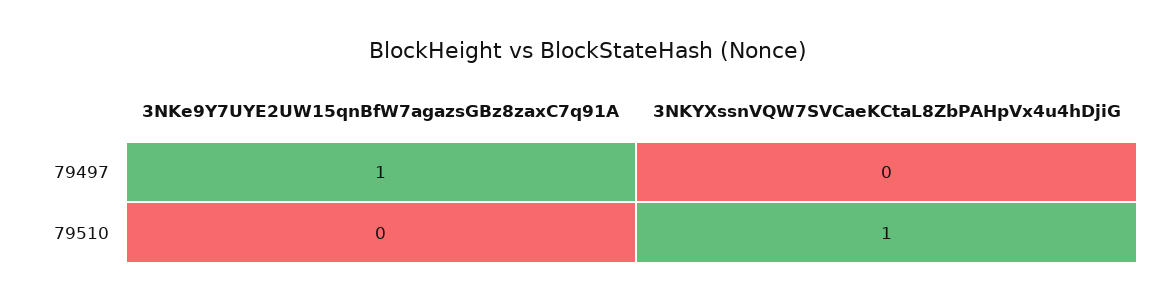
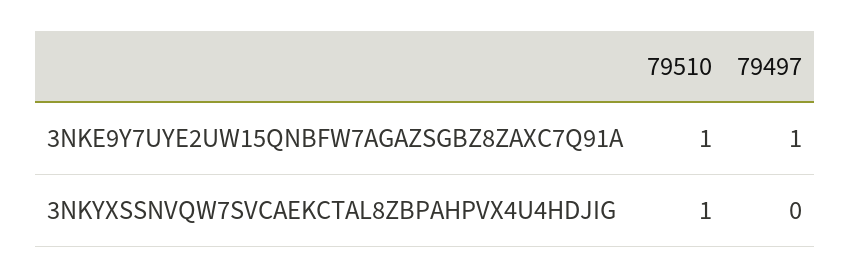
  {
    "3NKe9Y7UYE2UW15qnBfW7agazsGBz8zaxC7q91A": {
      "79497": 1,
-     "79510": 0
+     "79510": 1
    },
    "3NKYXssnVQW7SVCaeKCtaL8ZbPAHpVx4u4hDjiG": {
      "79497": 0,
      "79510": 1
    }
  }

